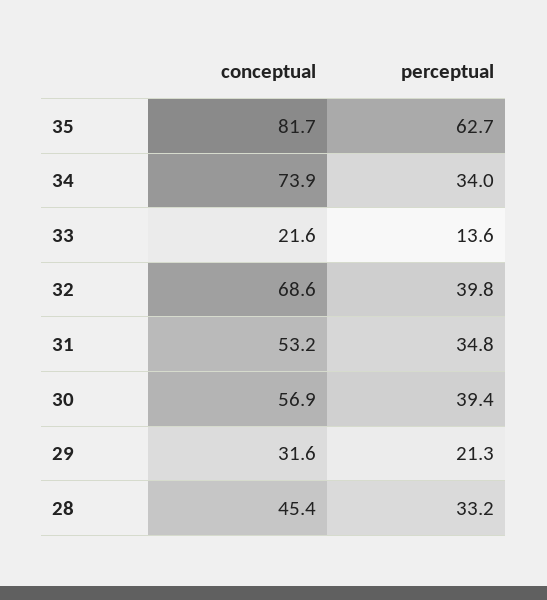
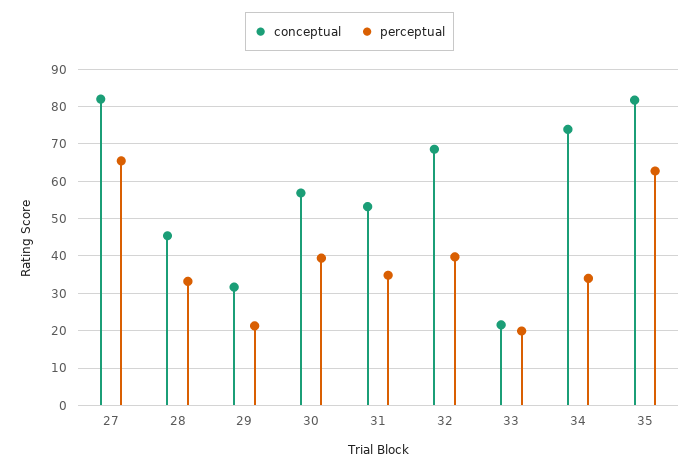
  {
    "conceptual": {
      "35": 81.7,
      "34": 73.9,
      "33": 21.6,
      "32": 68.6,
      "31": 53.2,
      "30": 56.9,
      "29": 31.6,
-     "28": 45.4
+     "28": 45.4,
+     "27": 82
    },
    "perceptual": {
      "35": 62.7,
      "34": 34,
-     "33": 13.6,
+     "33": 20,
      "32": 39.8,
      "31": 34.8,
      "30": 39.4,
      "29": 21.3,
-     "28": 33.2
+     "28": 33.2,
+     "27": 66
    }
  }

